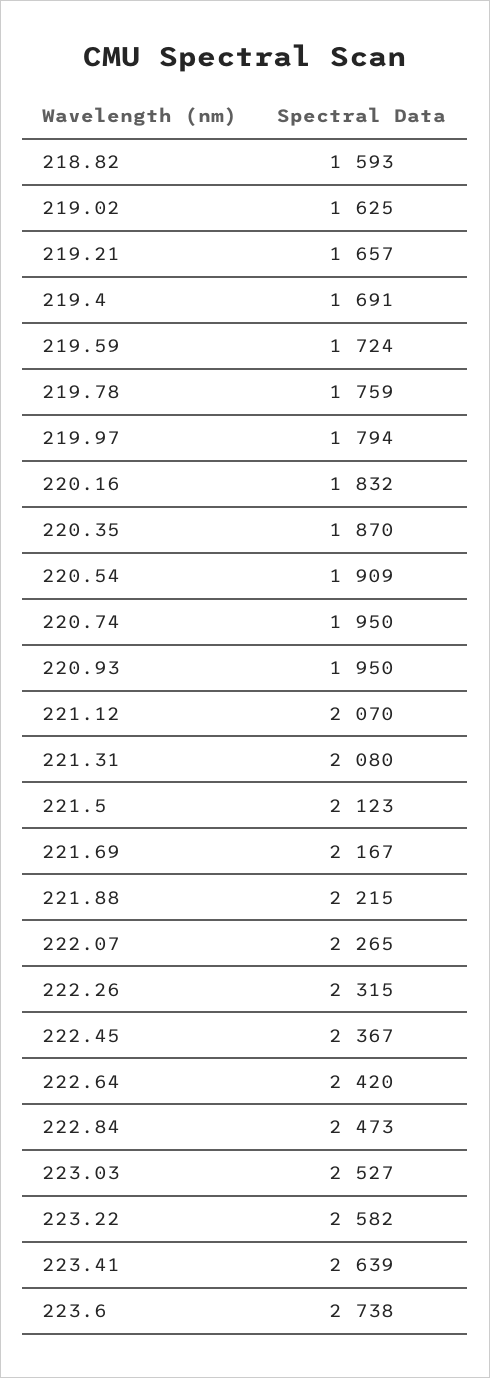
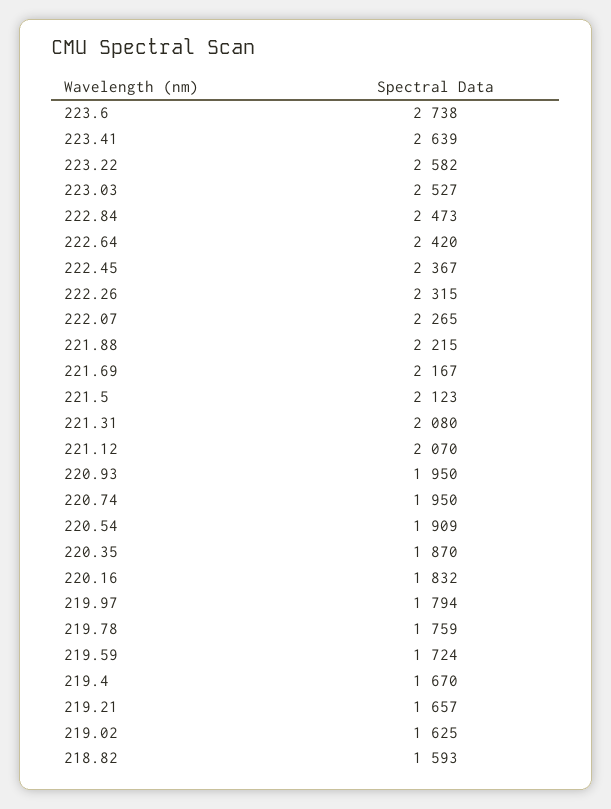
  {
    "218.82": 1593,
    "219.02": 1625,
    "219.21": 1657,
-   "219.4": 1691,
+   "219.4": 1670,
    "219.59": 1724,
    "219.78": 1759,
    "219.97": 1794,
    "220.16": 1832,
    "220.35": 1870,
    "220.54": 1909,
    "220.74": 1950,
    "220.93": 1950,
    "221.12": 2070,
    "221.31": 2080,
    "221.5": 2123,
    "221.69": 2167,
    "221.88": 2215,
    "222.07": 2265,
    "222.26": 2315,
    "222.45": 2367,
    "222.64": 2420,
    "222.84": 2473,
    "223.03": 2527,
    "223.22": 2582,
    "223.41": 2639,
    "223.6": 2738
  }

